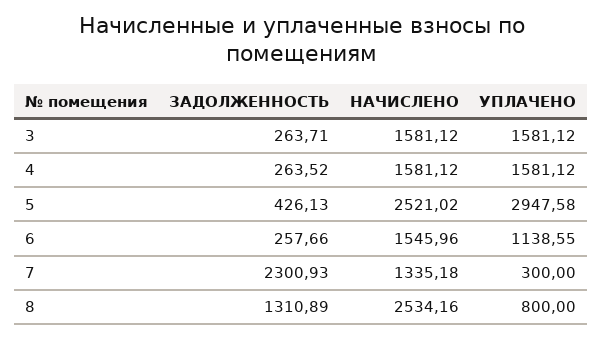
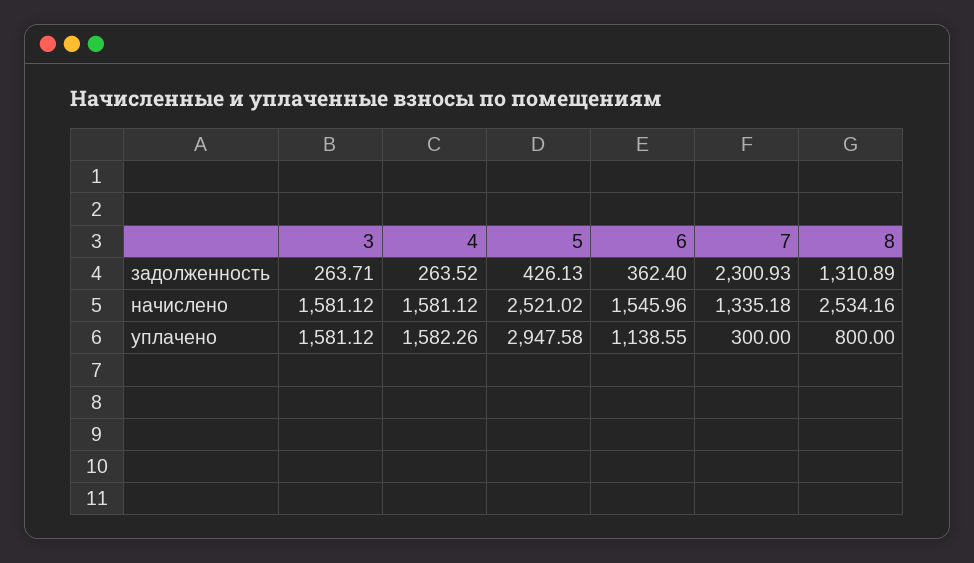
  {
    "ЗАДОЛЖЕННОСТЬ": {
      "3": 263.71,
      "4": 263.52,
      "5": 426.13,
-     "6": 257.66,
+     "6": 362.4,
      "7": 2300.93,
      "8": 1310.89
    },
    "НАЧИСЛЕНО": {
      "3": 1581.12,
      "4": 1581.12,
      "5": 2521.02,
      "6": 1545.96,
      "7": 1335.18,
      "8": 2534.16
    },
    "УПЛАЧЕНО": {
      "3": 1581.12,
-     "4": 1581.12,
+     "4": 1582.26,
      "5": 2947.58,
      "6": 1138.55,
      "7": 300,
      "8": 800
    }
  }

